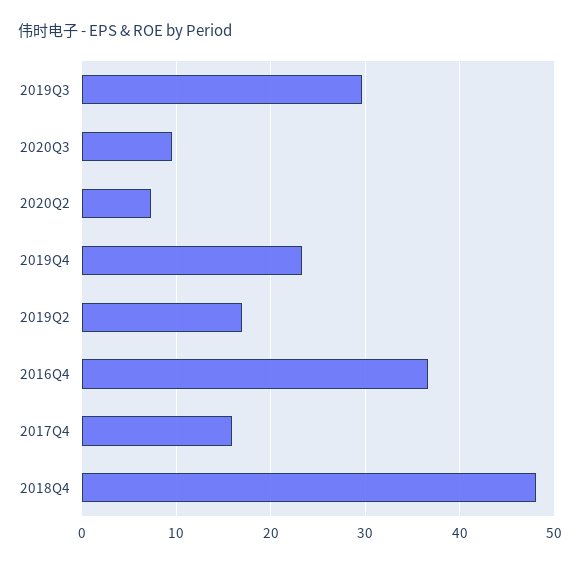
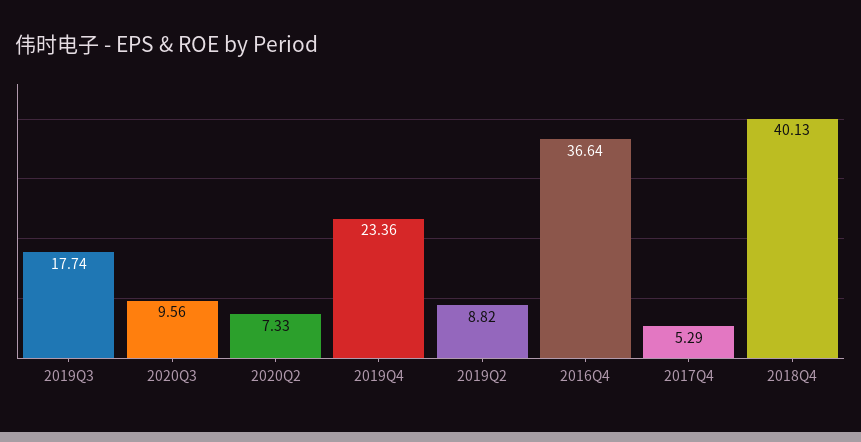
  {
-   "2019Q3": 30,
+   "2019Q3": 17.74,
    "2020Q3": 9.56,
    "2020Q2": 7.33,
    "2019Q4": 23.36,
-   "2019Q2": 17,
+   "2019Q2": 8.82,
    "2016Q4": 36.64,
-   "2017Q4": 16,
+   "2017Q4": 5.29,
-   "2018Q4": 48
+   "2018Q4": 40.13
  }

